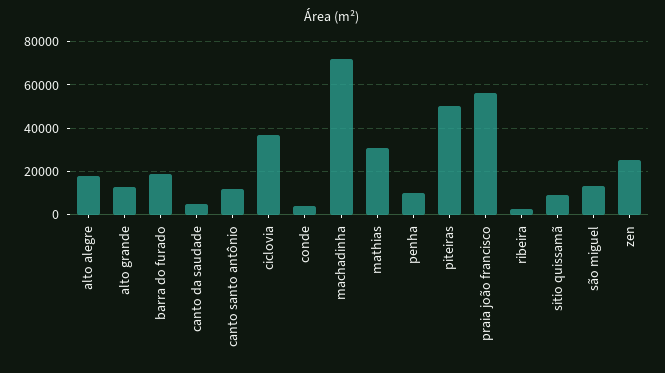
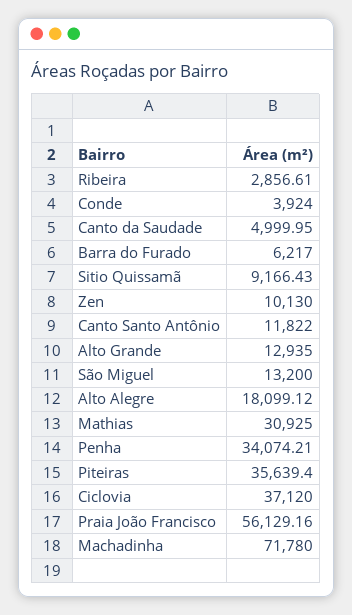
  {
    "alto alegre": 18099.12,
    "alto grande": 12935,
-   "barra do furado": 20000,
+   "barra do furado": 6217,
    "canto da saudade": 4999.95,
    "canto santo antônio": 11822,
    "ciclovia": 37120,
    "conde": 3924,
    "machadinha": 71780,
    "mathias": 30925,
-   "penha": 10000,
+   "penha": 34074.21,
-   "piteiras": 50000,
+   "piteiras": 35639.4,
    "praia joão francisco": 56129.16,
    "ribeira": 2856.61,
    "sitio quissamã": 9166.43,
    "são miguel": 13200,
-   "zen": 25000
+   "zen": 10130
  }

